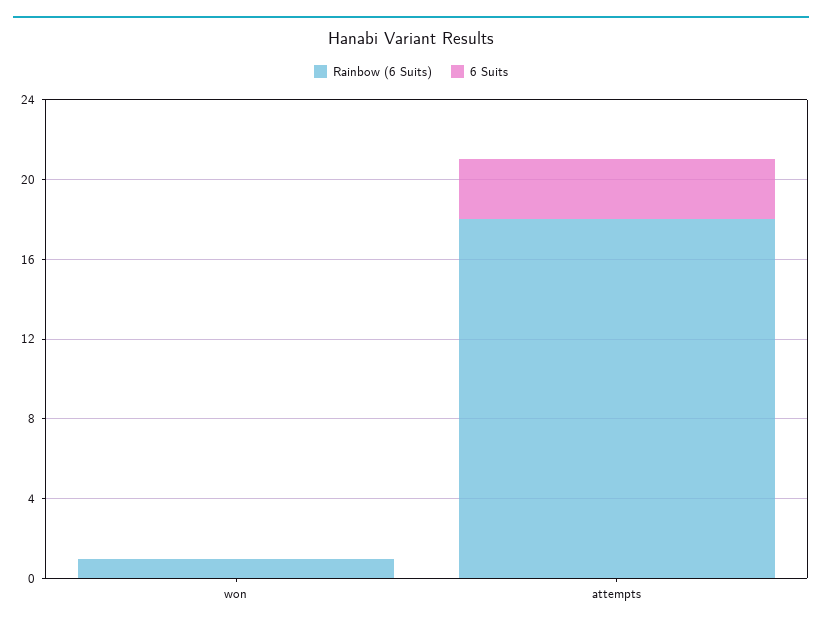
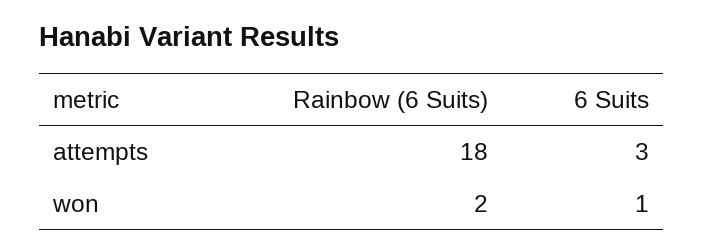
  {
    "Rainbow (6 Suits)": {
-     "won": 1,
+     "won": 2,
      "attempts": 18
    },
    "6 Suits": {
-     "won": 0,
+     "won": 1,
      "attempts": 3
    }
  }

